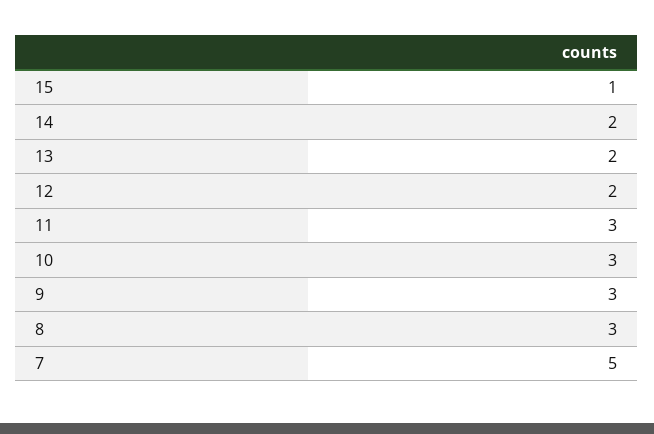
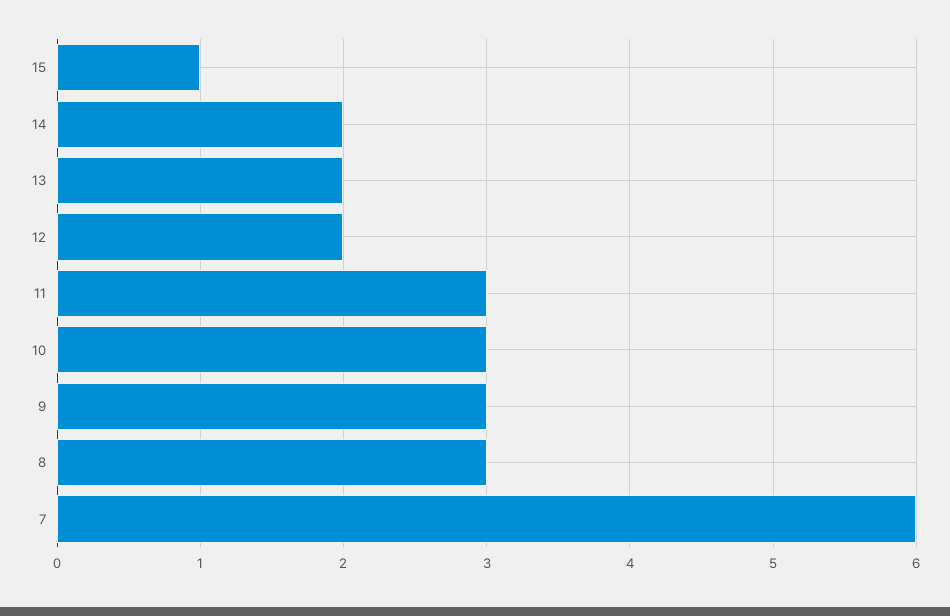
  {
    "15": 1,
    "14": 2,
    "13": 2,
    "12": 2,
    "11": 3,
    "10": 3,
    "9": 3,
    "8": 3,
-   "7": 5
+   "7": 6
  }

